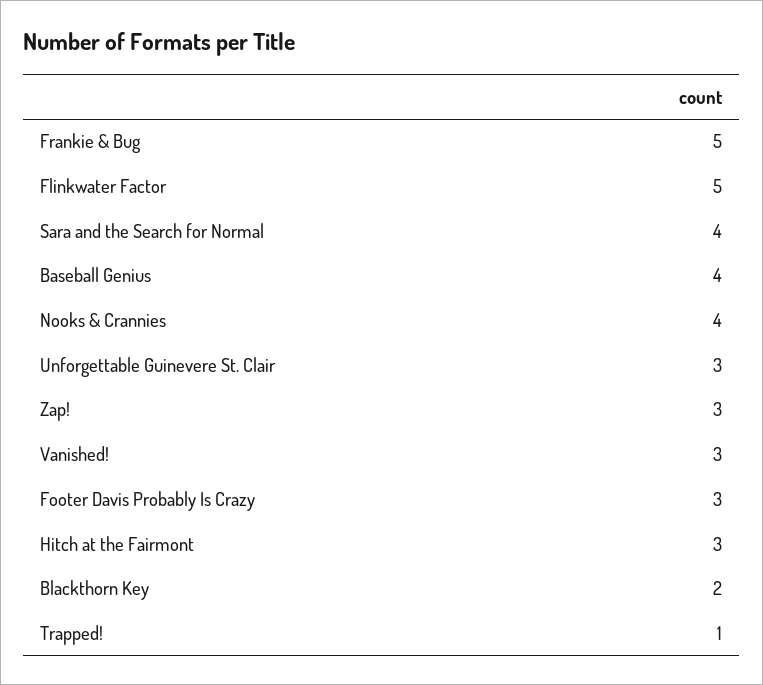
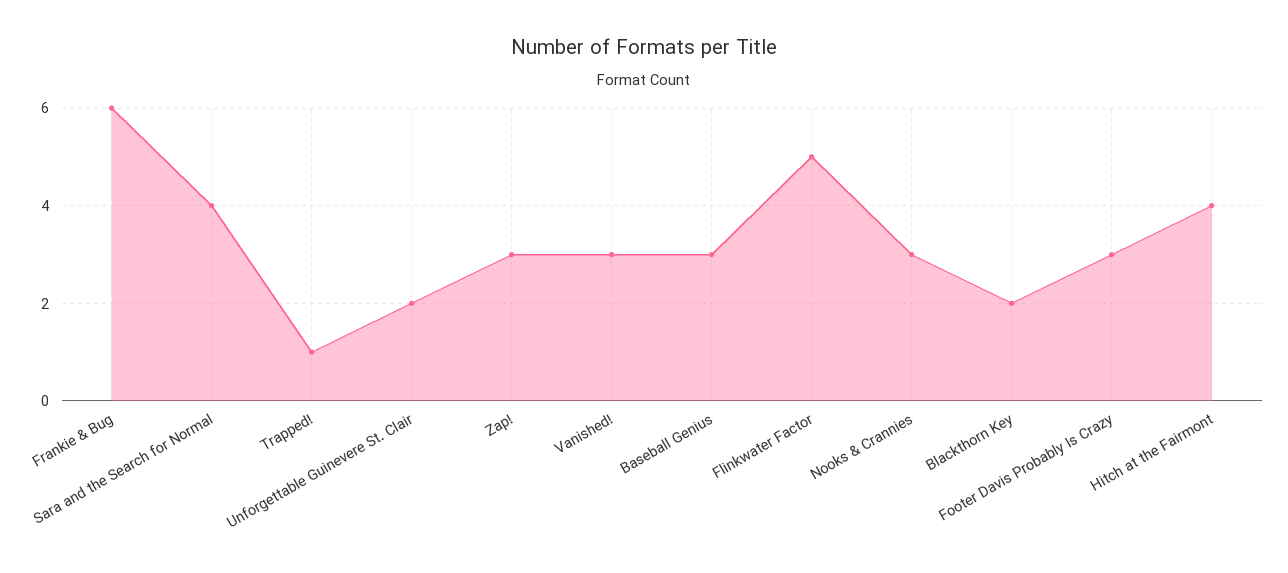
  {
-   "Frankie & Bug": 5,
+   "Frankie & Bug": 6,
    "Flinkwater Factor": 5,
    "Sara and the Search for Normal": 4,
-   "Baseball Genius": 4,
+   "Baseball Genius": 3,
-   "Nooks & Crannies": 4,
+   "Nooks & Crannies": 3,
-   "Unforgettable Guinevere St. Clair": 3,
+   "Unforgettable Guinevere St. Clair": 2,
    "Zap!": 3,
    "Vanished!": 3,
    "Footer Davis Probably Is Crazy": 3,
-   "Hitch at the Fairmont": 3,
+   "Hitch at the Fairmont": 4,
    "Blackthorn Key": 2,
    "Trapped!": 1
  }

